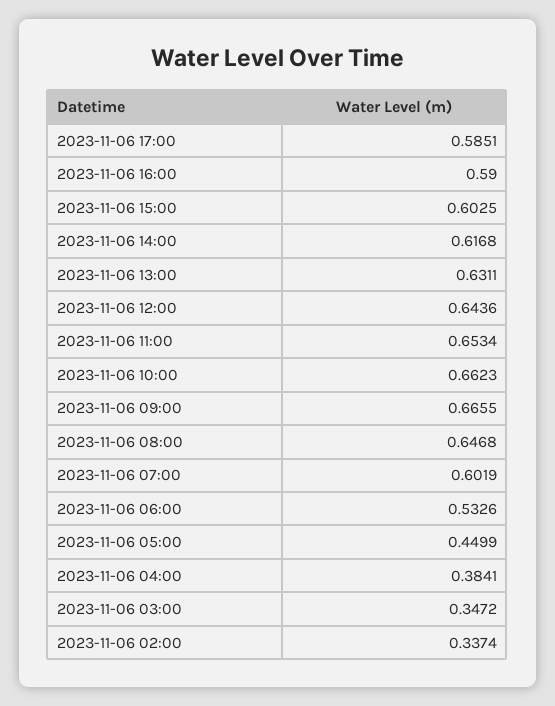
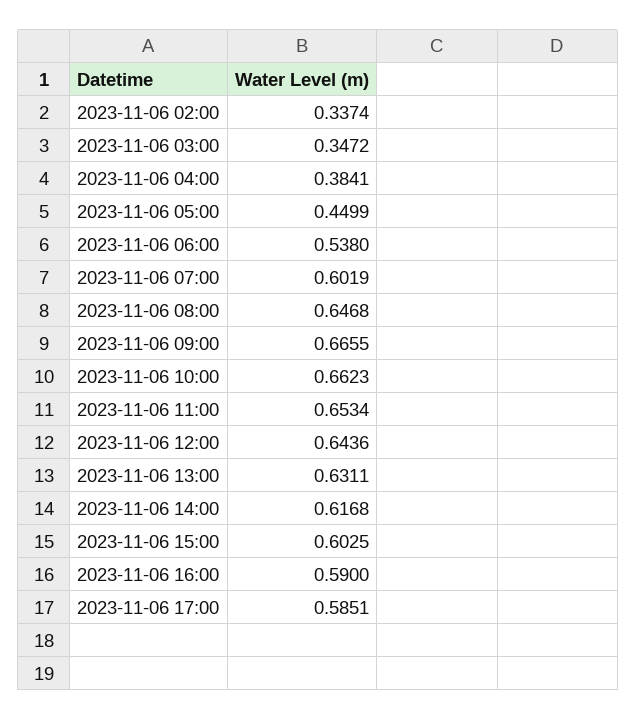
  {
    "2023-11-06 17:00": 0.5851,
    "2023-11-06 16:00": 0.59,
    "2023-11-06 15:00": 0.6025,
    "2023-11-06 14:00": 0.6168,
    "2023-11-06 13:00": 0.6311,
    "2023-11-06 12:00": 0.6436,
    "2023-11-06 11:00": 0.6534,
    "2023-11-06 10:00": 0.6623,
    "2023-11-06 09:00": 0.6655,
    "2023-11-06 08:00": 0.6468,
    "2023-11-06 07:00": 0.6019,
-   "2023-11-06 06:00": 0.5326,
+   "2023-11-06 06:00": 0.538,
    "2023-11-06 05:00": 0.4499,
    "2023-11-06 04:00": 0.3841,
    "2023-11-06 03:00": 0.3472,
    "2023-11-06 02:00": 0.3374
  }

